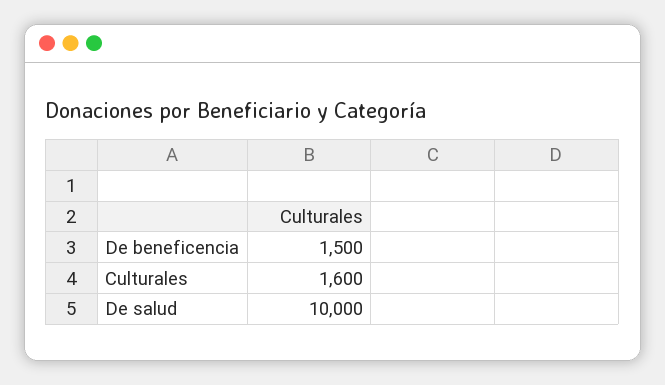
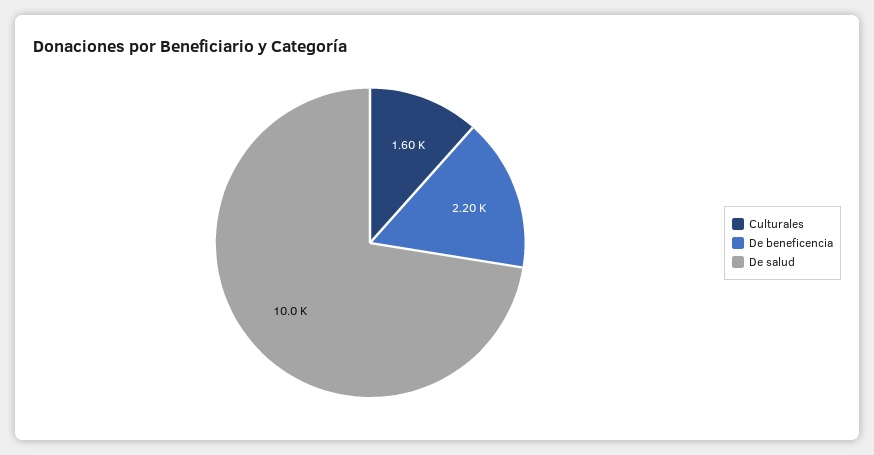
  {
-   "De beneficencia": 1500,
+   "De beneficencia": 2200,
    "Culturales": 1600,
    "De salud": 10000
  }

